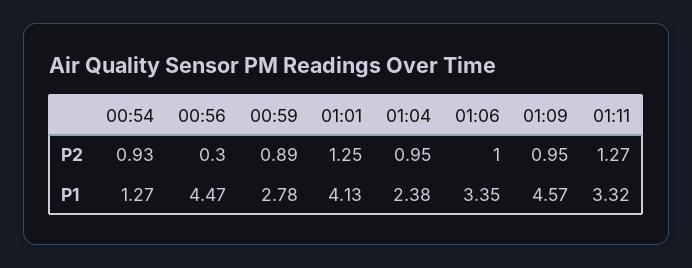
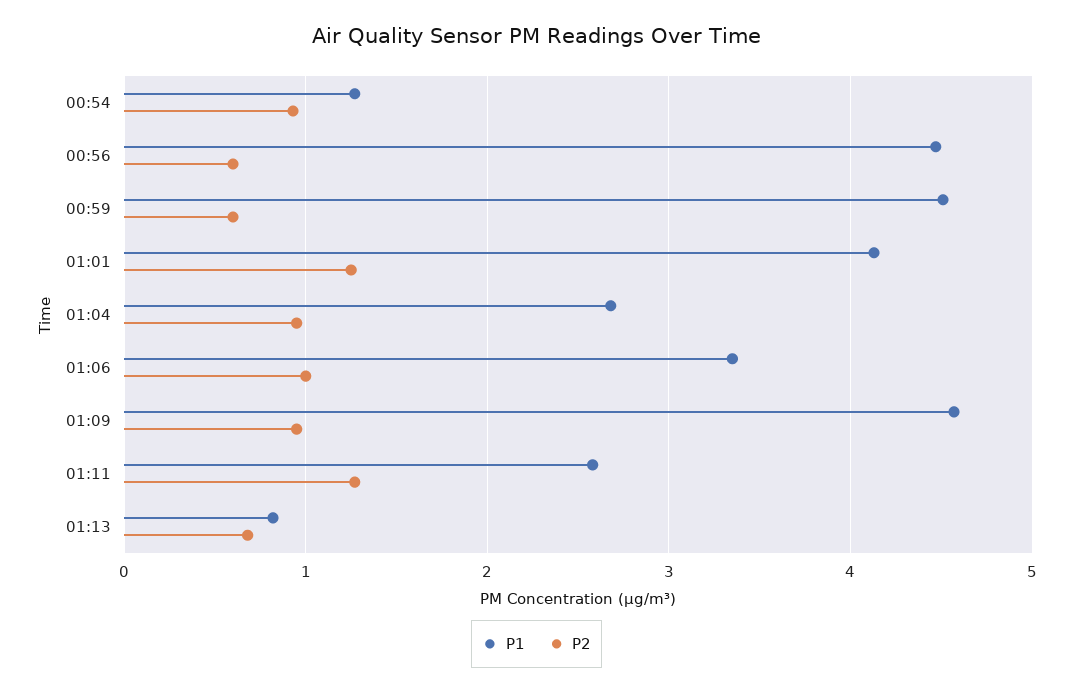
  {
    "P2": {
      "00:54": 0.93,
-     "00:56": 0.3,
+     "00:56": 0.6,
-     "00:59": 0.89,
+     "00:59": 0.6,
      "01:01": 1.25,
      "01:04": 0.95,
      "01:06": 1,
      "01:09": 0.95,
-     "01:11": 1.27
+     "01:11": 1.27,
+     "01:13": 0.7
    },
    "P1": {
      "00:54": 1.27,
      "00:56": 4.47,
-     "00:59": 2.78,
+     "00:59": 4.5,
      "01:01": 4.13,
-     "01:04": 2.38,
+     "01:04": 2.7,
      "01:06": 3.35,
      "01:09": 4.57,
-     "01:11": 3.32
+     "01:11": 2.6,
+     "01:13": 0.8
    }
  }

